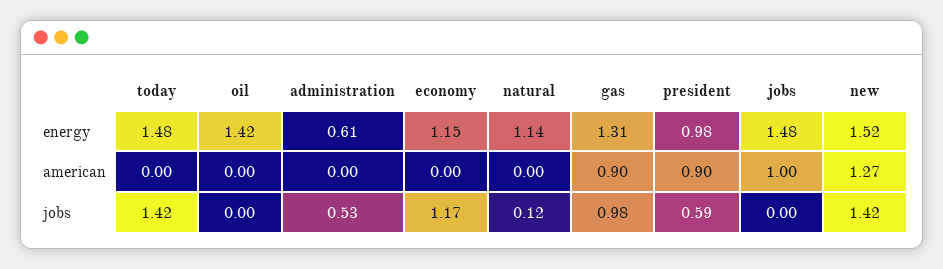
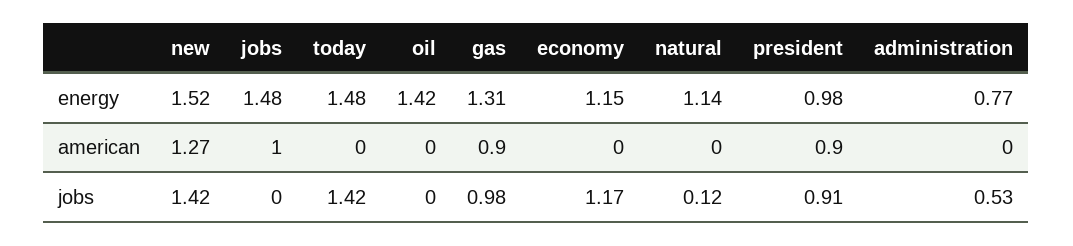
  {
    "today": {
      "energy": 1.48,
      "american": 0,
      "jobs": 1.42
    },
    "oil": {
      "energy": 1.42,
      "american": 0,
      "jobs": 0
    },
    "administration": {
-     "energy": 0.61,
+     "energy": 0.77,
      "american": 0,
      "jobs": 0.53
    },
    "economy": {
      "energy": 1.15,
      "american": 0,
      "jobs": 1.17
    },
    "natural": {
      "energy": 1.14,
      "american": 0,
      "jobs": 0.12
    },
    "gas": {
      "energy": 1.31,
      "american": 0.9,
      "jobs": 0.98
    },
    "president": {
      "energy": 0.98,
      "american": 0.9,
-     "jobs": 0.59
+     "jobs": 0.91
    },
    "jobs": {
      "energy": 1.48,
      "american": 1,
      "jobs": 0
    },
    "new": {
      "energy": 1.52,
      "american": 1.27,
      "jobs": 1.42
    }
  }

